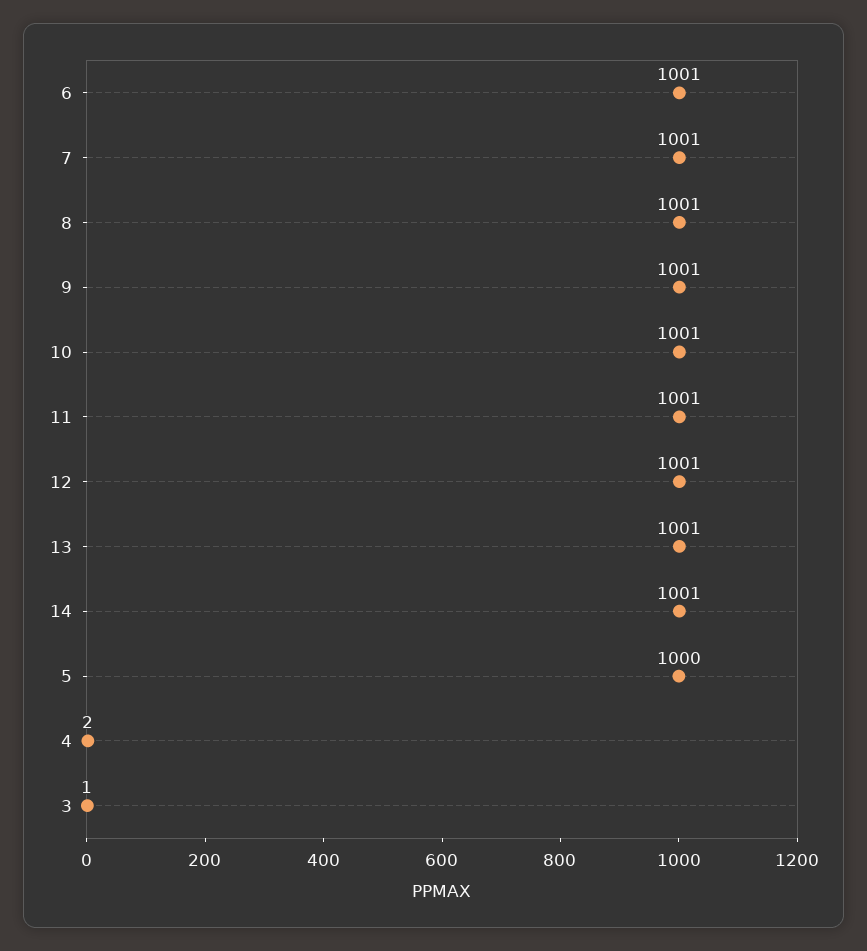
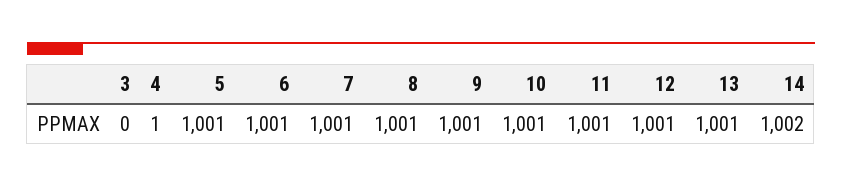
  {
    "6": 1001,
    "7": 1001,
    "8": 1001,
    "9": 1001,
    "10": 1001,
    "11": 1001,
    "12": 1001,
    "13": 1001,
-   "14": 1001,
+   "14": 1002,
-   "5": 1000,
+   "5": 1001,
-   "4": 2,
+   "4": 1,
-   "3": 1
+   "3": 0
  }

